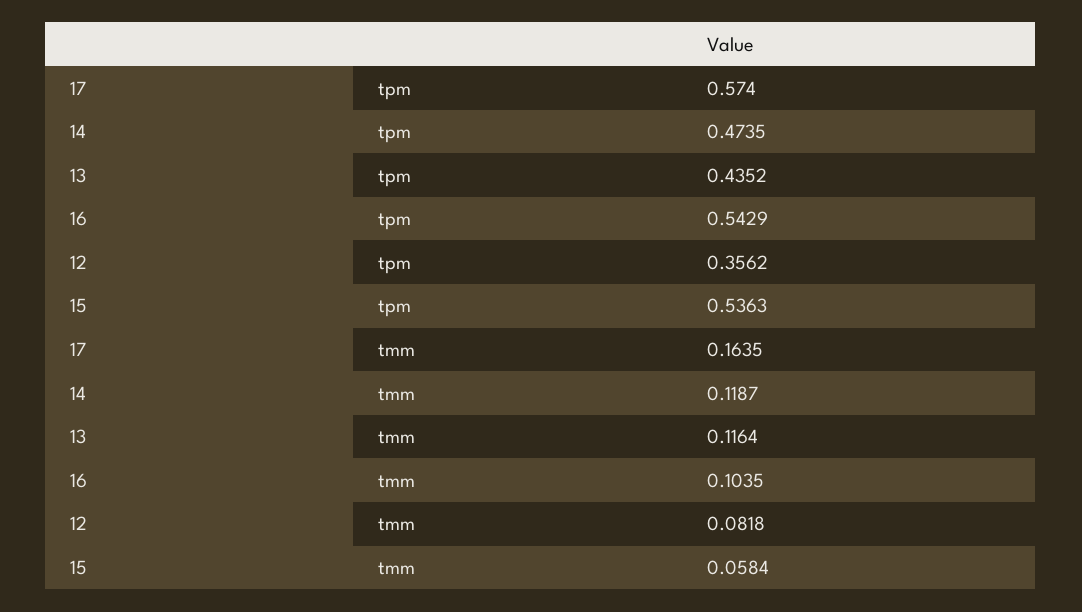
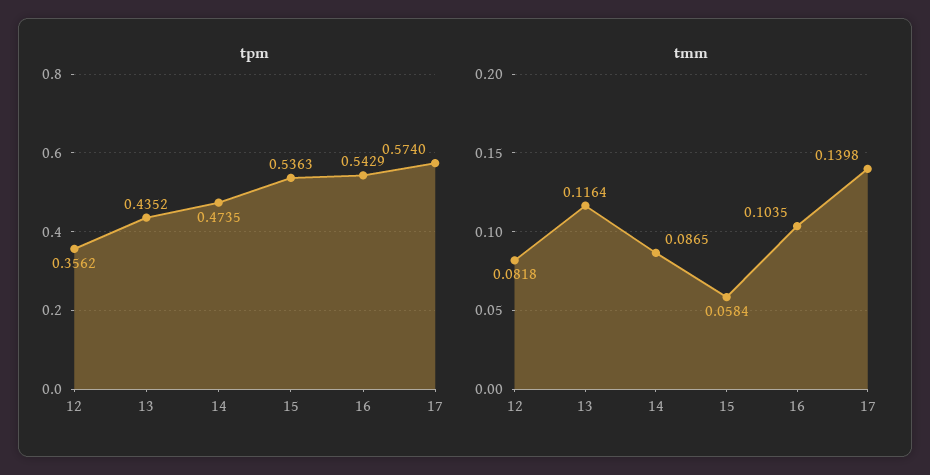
  {
    "tpm": {
      "17": 0.574,
      "14": 0.4735,
      "13": 0.4352,
      "16": 0.5429,
      "12": 0.3562,
      "15": 0.5363
    },
    "tmm": {
-     "17": 0.1635,
+     "17": 0.1398,
-     "14": 0.1187,
+     "14": 0.0865,
      "13": 0.1164,
      "16": 0.1035,
      "12": 0.0818,
      "15": 0.0584
    }
  }

